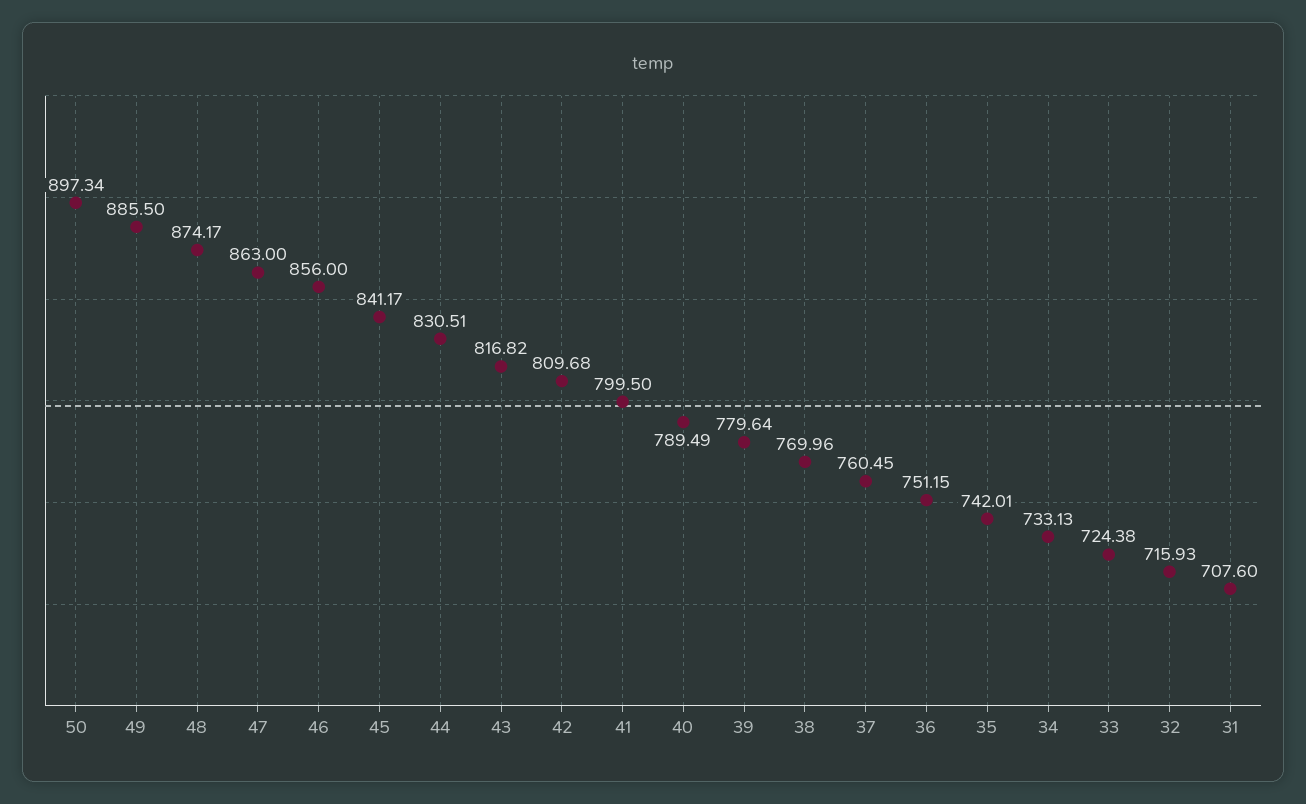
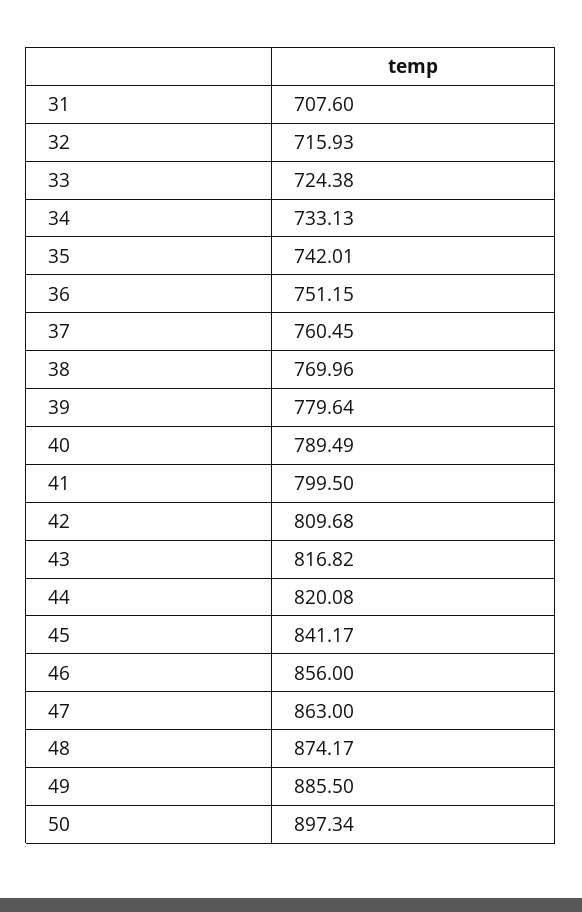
  {
    "50": 897.34,
    "49": 885.5,
    "48": 874.17,
    "47": 863,
    "46": 856,
    "45": 841.17,
-   "44": 830.51,
+   "44": 820.08,
    "43": 816.82,
    "42": 809.68,
    "41": 799.5,
    "40": 789.49,
    "39": 779.64,
    "38": 769.96,
    "37": 760.45,
    "36": 751.15,
    "35": 742.01,
    "34": 733.13,
    "33": 724.38,
    "32": 715.93,
    "31": 707.6
  }

